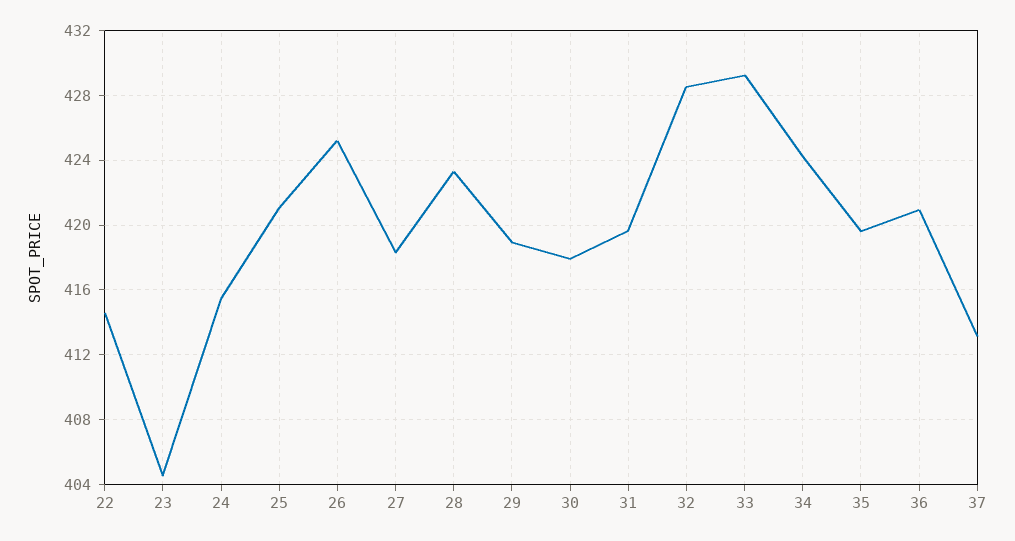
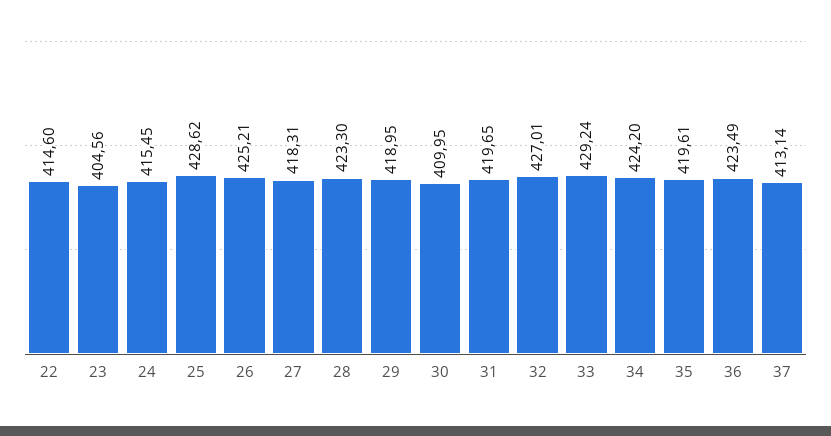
  {
    "22": 414.6,
    "23": 404.56,
    "24": 415.45,
-   "25": 421,
+   "25": 428.62,
    "26": 425.21,
    "27": 418.31,
    "28": 423.3,
    "29": 418.95,
-   "30": 418,
+   "30": 409.95,
    "31": 419.65,
-   "32": 428.5,
+   "32": 427.01,
    "33": 429.24,
    "34": 424.2,
    "35": 419.61,
-   "36": 421,
+   "36": 423.49,
    "37": 413.14
  }

